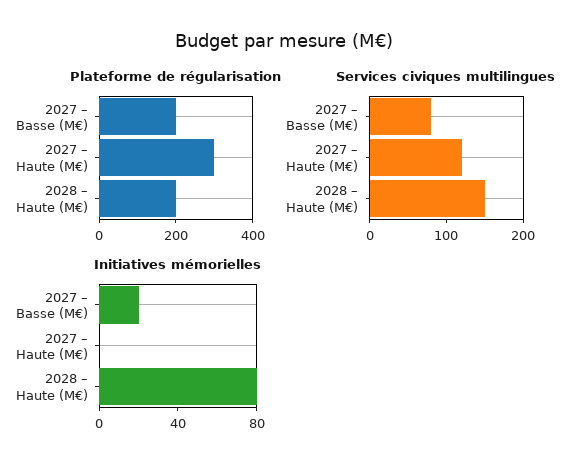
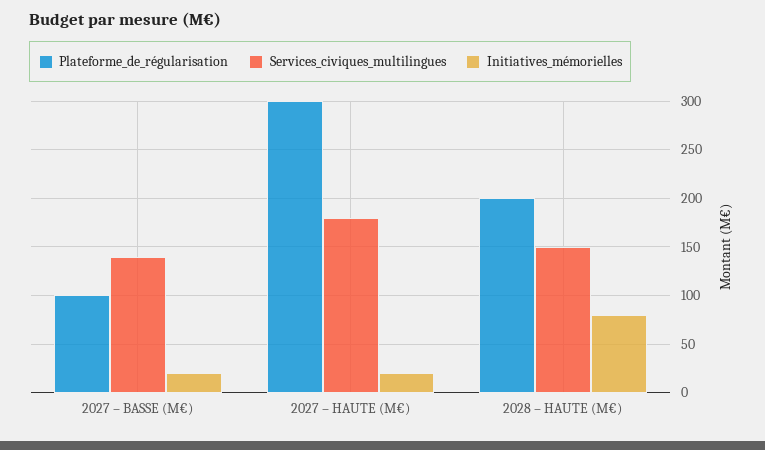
  {
    "Plateforme de régularisation": {
-     "2027 – Basse (M€)": 200,
+     "2027 – Basse (M€)": 100,
      "2027 – Haute (M€)": 300,
      "2028 – Haute (M€)": 200
    },
    "Services civiques multilingues": {
-     "2027 – Basse (M€)": 80,
+     "2027 – Basse (M€)": 140,
-     "2027 – Haute (M€)": 120,
+     "2027 – Haute (M€)": 180,
      "2028 – Haute (M€)": 150
    },
    "Initiatives mémorielles": {
      "2027 – Basse (M€)": 20,
-     "2027 – Haute (M€)": 0,
+     "2027 – Haute (M€)": 20,
      "2028 – Haute (M€)": 80
    }
  }

